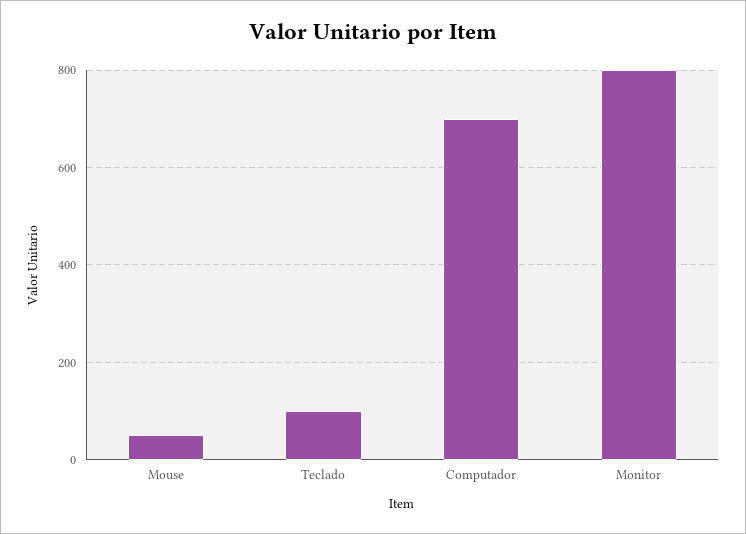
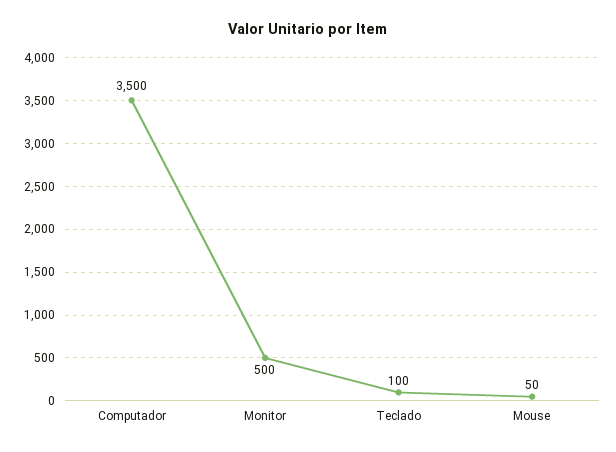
  {
    "Mouse": 50,
    "Teclado": 100,
-   "Computador": 700,
+   "Computador": 3500,
-   "Monitor": 800
+   "Monitor": 500
  }

